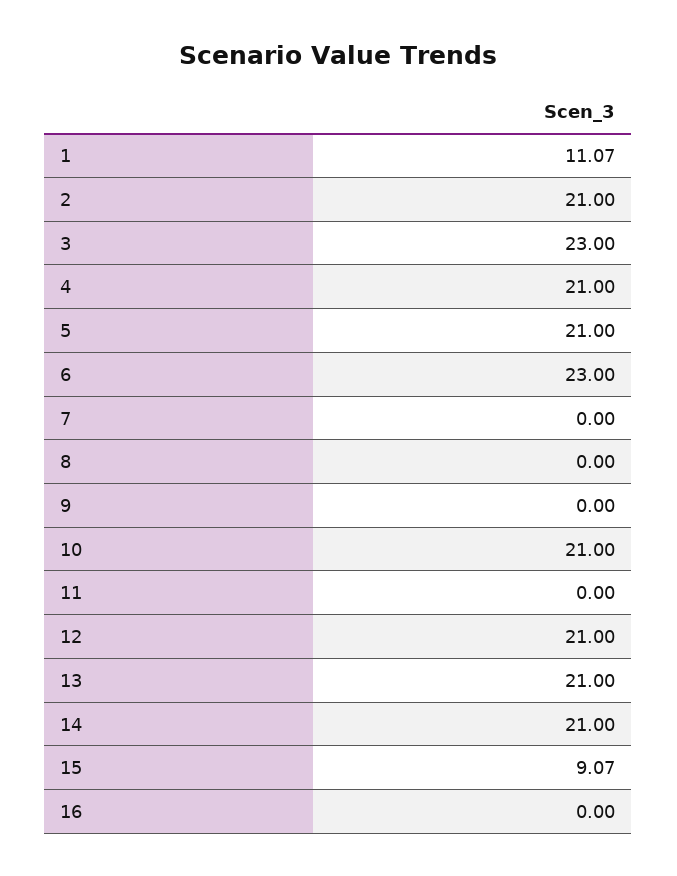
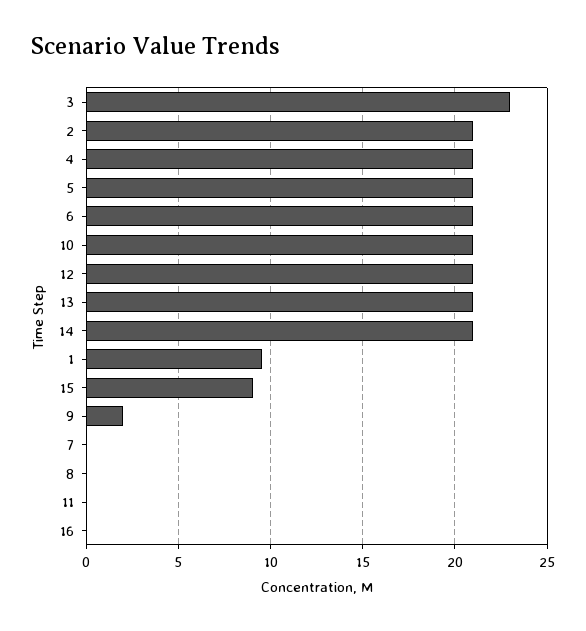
  {
-   "1": 11.07,
+   "1": 9.5,
    "2": 21,
    "3": 23,
    "4": 21,
    "5": 21,
-   "6": 23,
+   "6": 21,
    "7": 0,
    "8": 0,
-   "9": 0,
+   "9": 2,
    "10": 21,
    "11": 0,
    "12": 21,
    "13": 21,
    "14": 21,
    "15": 9.07,
    "16": 0
  }

